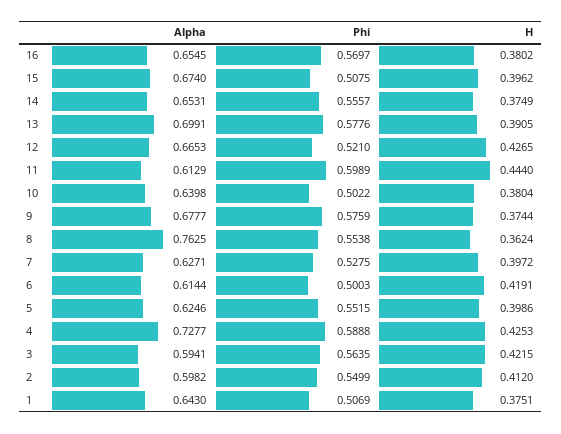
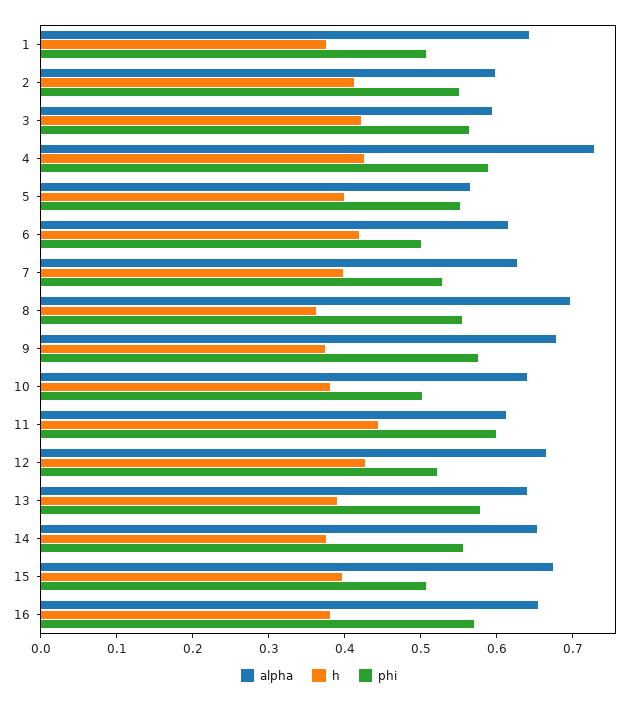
  {
    "Alpha": {
      "16": 0.6545,
      "15": 0.674,
      "14": 0.6531,
-     "13": 0.6991,
+     "13": 0.64,
      "12": 0.6653,
      "11": 0.6129,
      "10": 0.6398,
      "9": 0.6777,
-     "8": 0.7625,
+     "8": 0.7,
      "7": 0.6271,
      "6": 0.6144,
-     "5": 0.6246,
+     "5": 0.56,
      "4": 0.7277,
      "3": 0.5941,
      "2": 0.5982,
      "1": 0.643
    },
    "Phi": {
      "16": 0.5697,
      "15": 0.5075,
      "14": 0.5557,
      "13": 0.5776,
      "12": 0.521,
      "11": 0.5989,
      "10": 0.5022,
      "9": 0.5759,
      "8": 0.5538,
      "7": 0.5275,
      "6": 0.5003,
      "5": 0.5515,
      "4": 0.5888,
      "3": 0.5635,
      "2": 0.5499,
      "1": 0.5069
    },
    "H": {
      "16": 0.3802,
      "15": 0.3962,
      "14": 0.3749,
      "13": 0.3905,
      "12": 0.4265,
      "11": 0.444,
      "10": 0.3804,
      "9": 0.3744,
      "8": 0.3624,
      "7": 0.3972,
      "6": 0.4191,
      "5": 0.3986,
      "4": 0.4253,
      "3": 0.4215,
      "2": 0.412,
      "1": 0.3751
    }
  }

